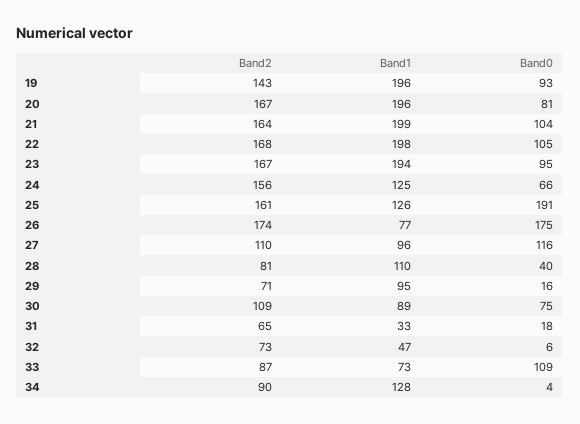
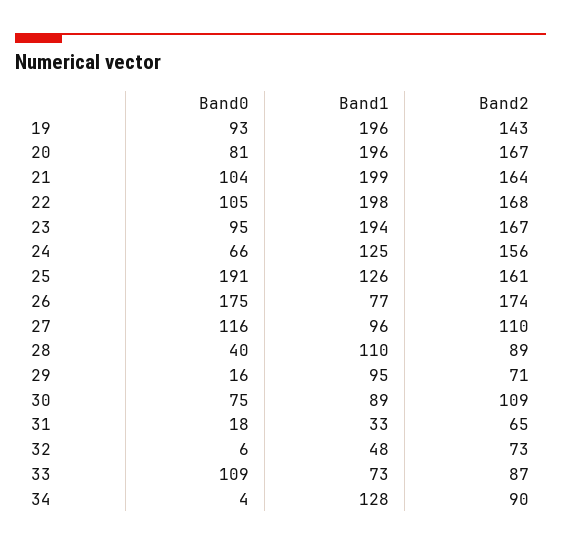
  {
    "Band2": {
      "19": 143,
      "20": 167,
      "21": 164,
      "22": 168,
      "23": 167,
      "24": 156,
      "25": 161,
      "26": 174,
      "27": 110,
-     "28": 81,
+     "28": 89,
      "29": 71,
      "30": 109,
      "31": 65,
      "32": 73,
      "33": 87,
      "34": 90
    },
    "Band1": {
      "19": 196,
      "20": 196,
      "21": 199,
      "22": 198,
      "23": 194,
      "24": 125,
      "25": 126,
      "26": 77,
      "27": 96,
      "28": 110,
      "29": 95,
      "30": 89,
      "31": 33,
-     "32": 47,
+     "32": 48,
      "33": 73,
      "34": 128
    },
    "Band0": {
      "19": 93,
      "20": 81,
      "21": 104,
      "22": 105,
      "23": 95,
      "24": 66,
      "25": 191,
      "26": 175,
      "27": 116,
      "28": 40,
      "29": 16,
      "30": 75,
      "31": 18,
      "32": 6,
      "33": 109,
      "34": 4
    }
  }

